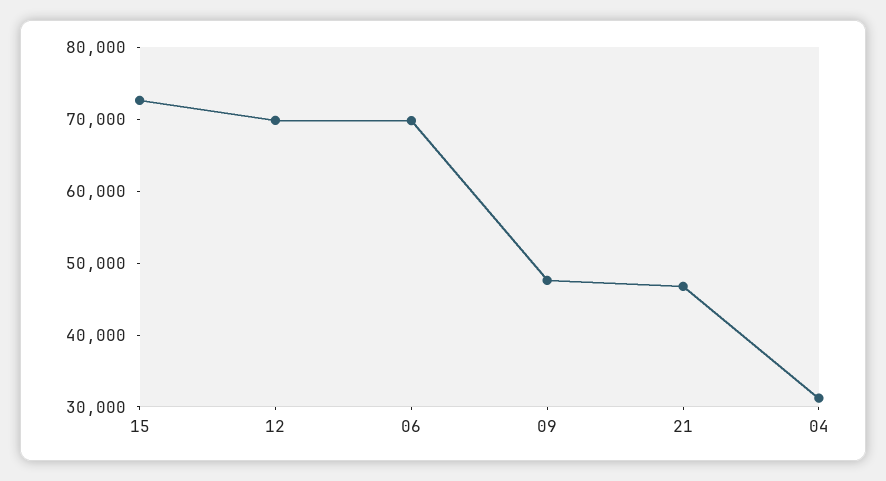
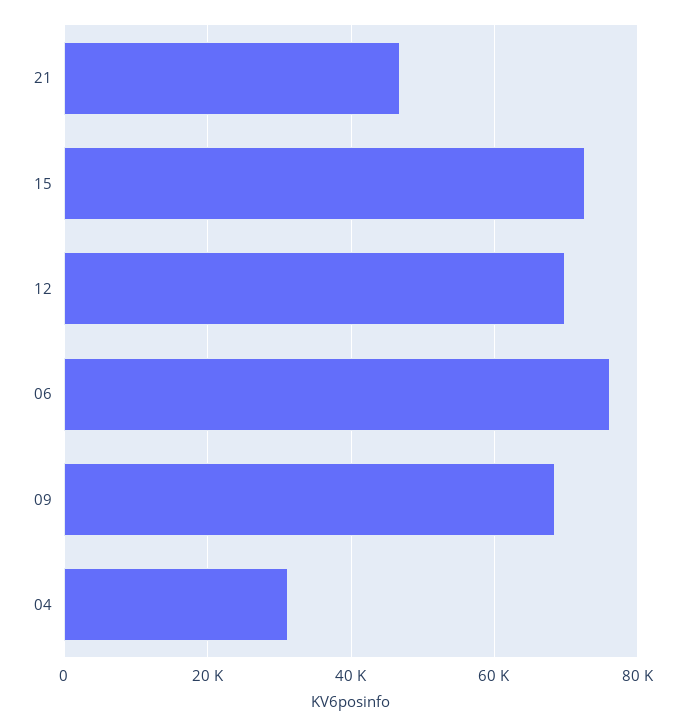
  {
    "15": 72000,
    "12": 70000,
-   "06": 70000,
+   "06": 76000,
-   "09": 48000,
+   "09": 68000,
    "21": 46000,
    "04": 32000
  }

